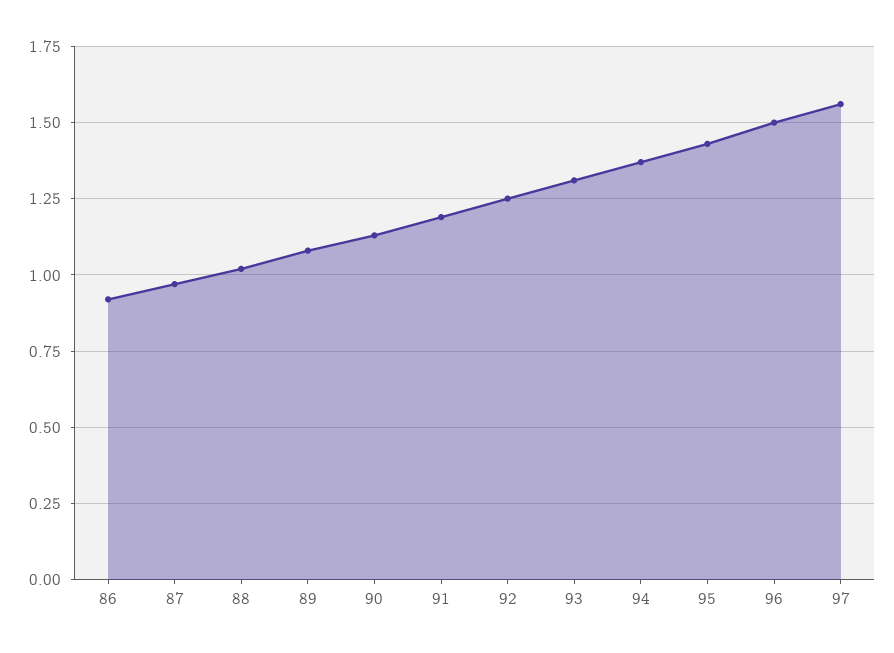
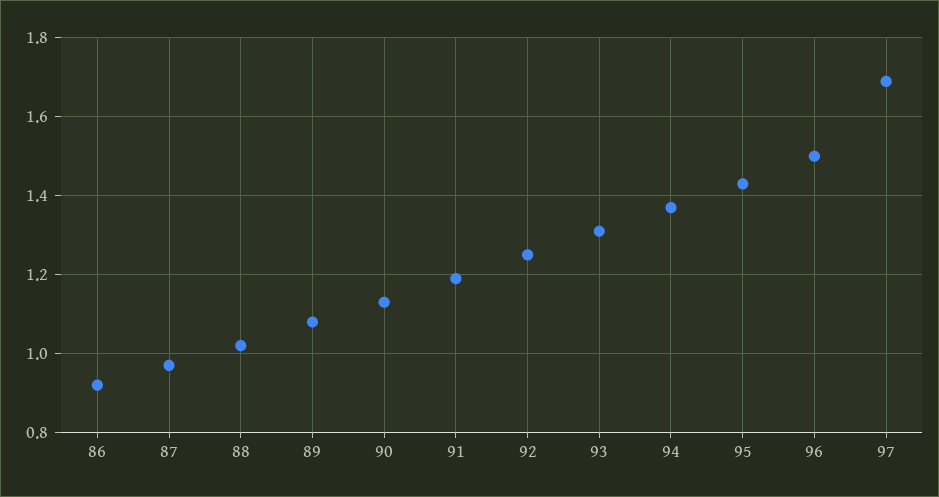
  {
    "86": 0.9,
    "87": 0.95,
    "88": 1,
    "89": 1.1,
    "90": 1.15,
    "91": 1.2,
    "92": 1.25,
    "93": 1.3,
    "94": 1.35,
    "95": 1.45,
    "96": 1.5,
-   "97": 1.55
+   "97": 1.7
  }

